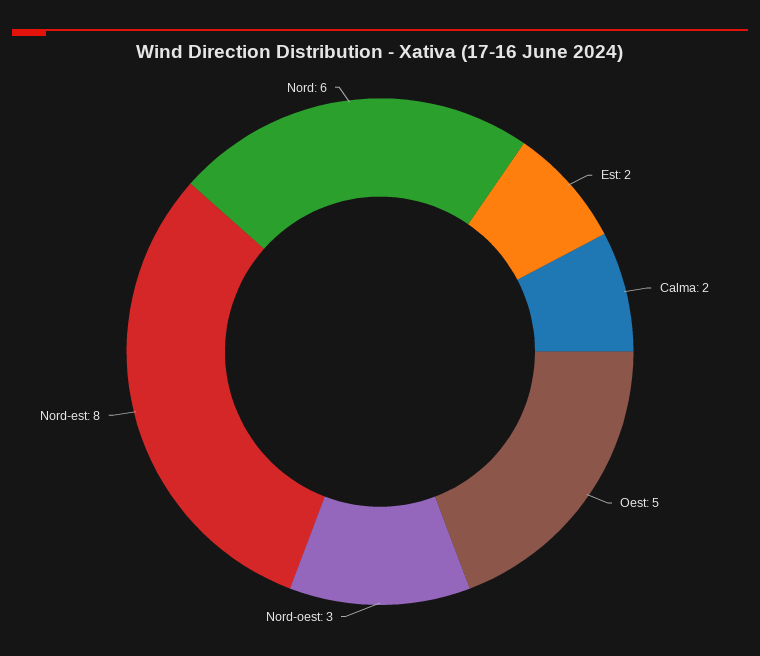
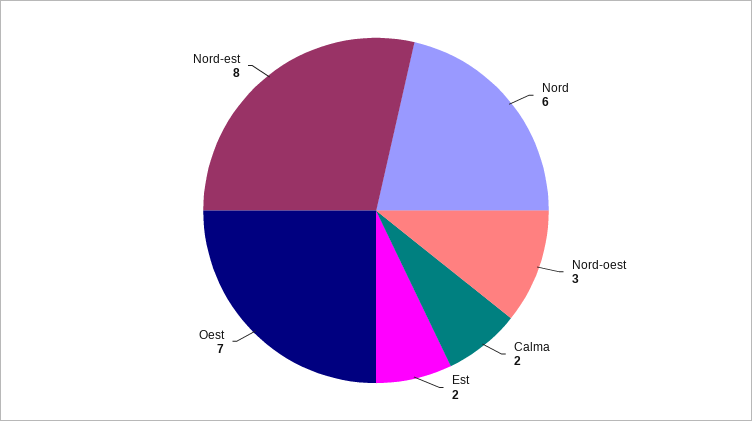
  {
    "Est": 2,
    "Calma": 2,
-   "Oest": 5,
+   "Oest": 7,
    "Nord-oest": 3,
    "Nord-est": 8,
    "Nord": 6
  }

